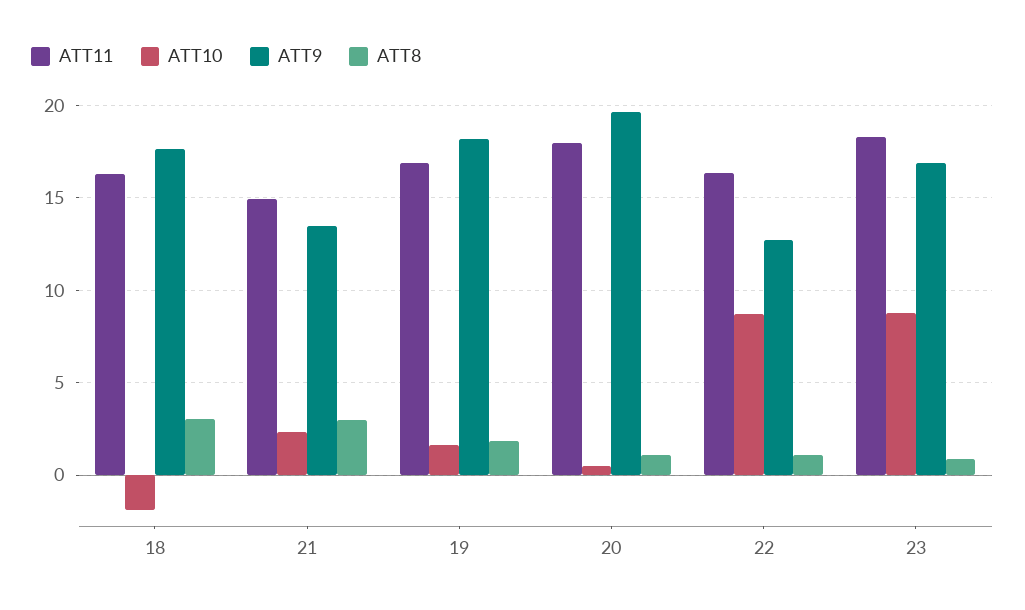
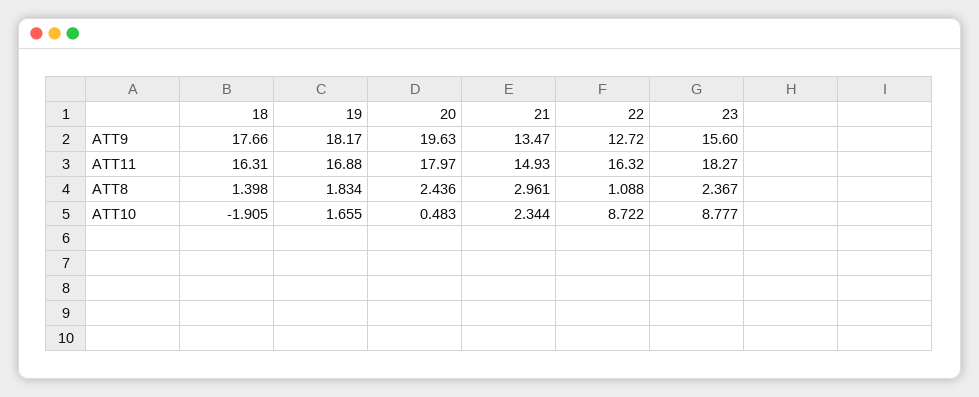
  {
    "ATT11": {
      "18": 16.31,
      "21": 14.93,
      "19": 16.88,
      "20": 17.97,
      "22": 16.32,
      "23": 18.27
    },
    "ATT10": {
      "18": -1.905,
      "21": 2.344,
      "19": 1.655,
      "20": 0.483,
      "22": 8.722,
      "23": 8.777
    },
    "ATT9": {
      "18": 17.66,
      "21": 13.47,
      "19": 18.17,
      "20": 19.63,
      "22": 12.72,
-     "23": 17
+     "23": 15.6
    },
    "ATT8": {
-     "18": 3,
+     "18": 1.398,
      "21": 2.961,
      "19": 1.834,
-     "20": 1,
+     "20": 2.436,
      "22": 1.088,
-     "23": 1
+     "23": 2.367
    }
  }

